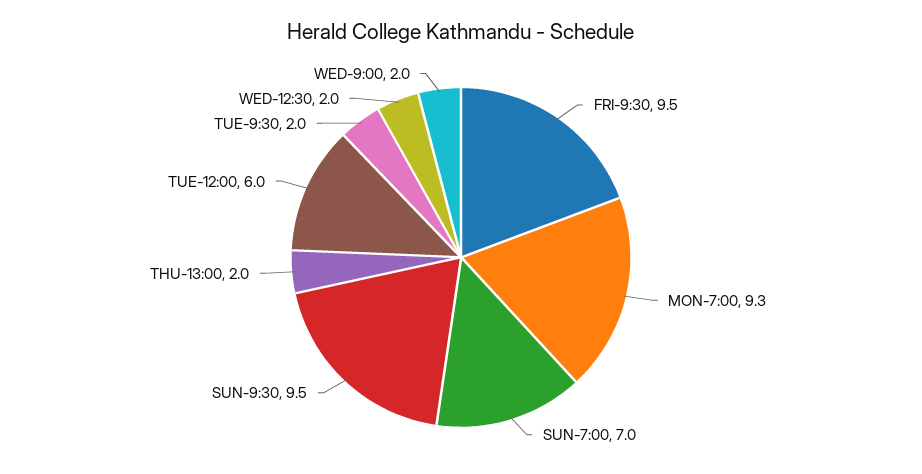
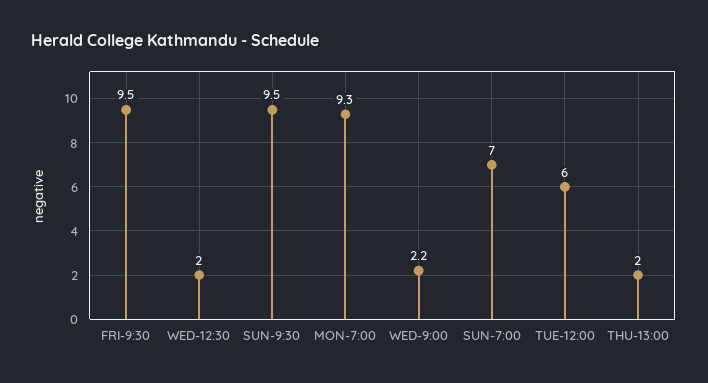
  {
    "FRI-9:30": 9.5,
    "MON-7:00": 9.3,
    "SUN-7:00": 7,
    "SUN-9:30": 9.5,
    "THU-13:00": 2,
    "TUE-12:00": 6,
-   "TUE-9:30": 2,
    "WED-12:30": 2,
-   "WED-9:00": 2
+   "WED-9:00": 2.2
  }

